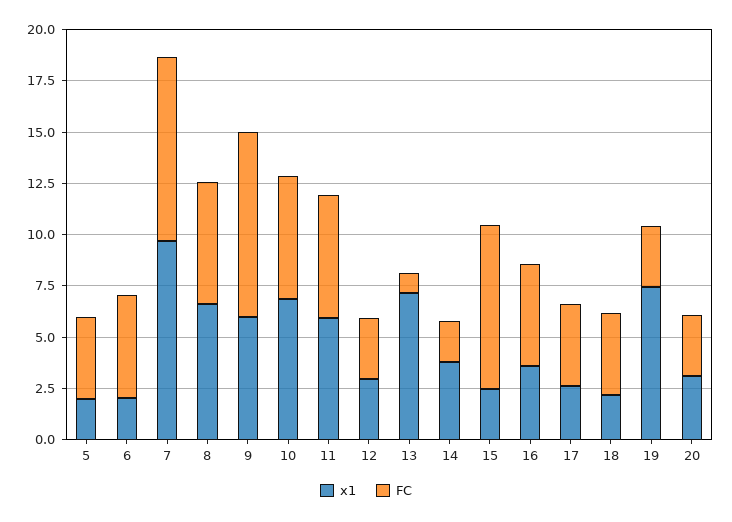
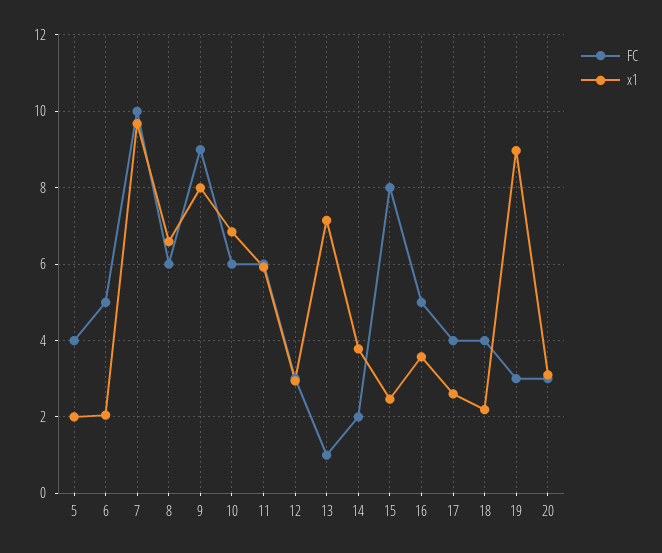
  {
    "x1": {
      "5": 2,
      "6": 2,
      "7": 9.6,
      "8": 6.6,
-     "9": 6,
+     "9": 8,
      "10": 6.8,
      "11": 6,
      "12": 3,
      "13": 7.2,
      "14": 3.8,
      "15": 2.4,
      "16": 3.6,
      "17": 2.6,
      "18": 2.2,
-     "19": 7.5,
+     "19": 9,
      "20": 3
    },
    "FC": {
      "5": 4,
      "6": 5,
-     "7": 9,
+     "7": 10,
      "8": 6,
      "9": 9,
      "10": 6,
      "11": 6,
      "12": 3,
      "13": 1,
      "14": 2,
      "15": 8,
      "16": 5,
      "17": 4,
      "18": 4,
      "19": 3,
      "20": 3
    }
  }

